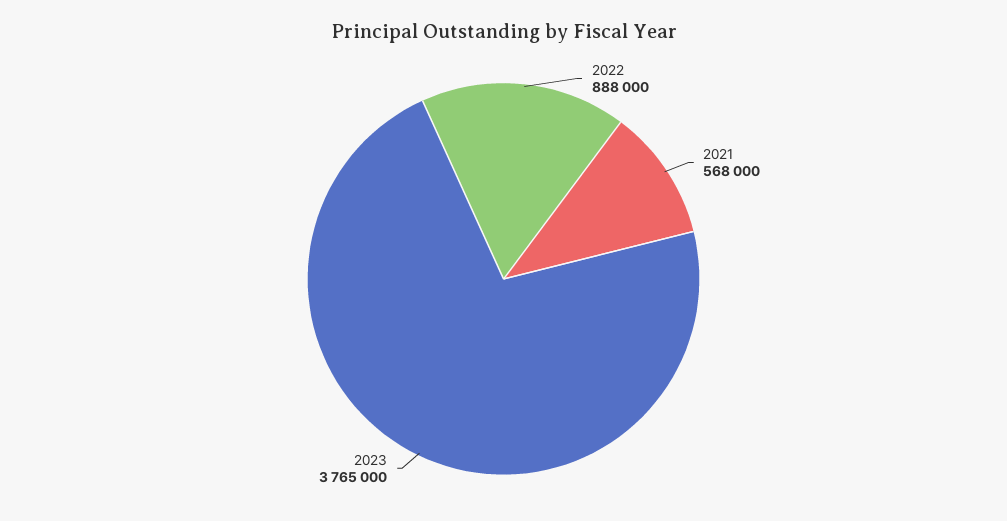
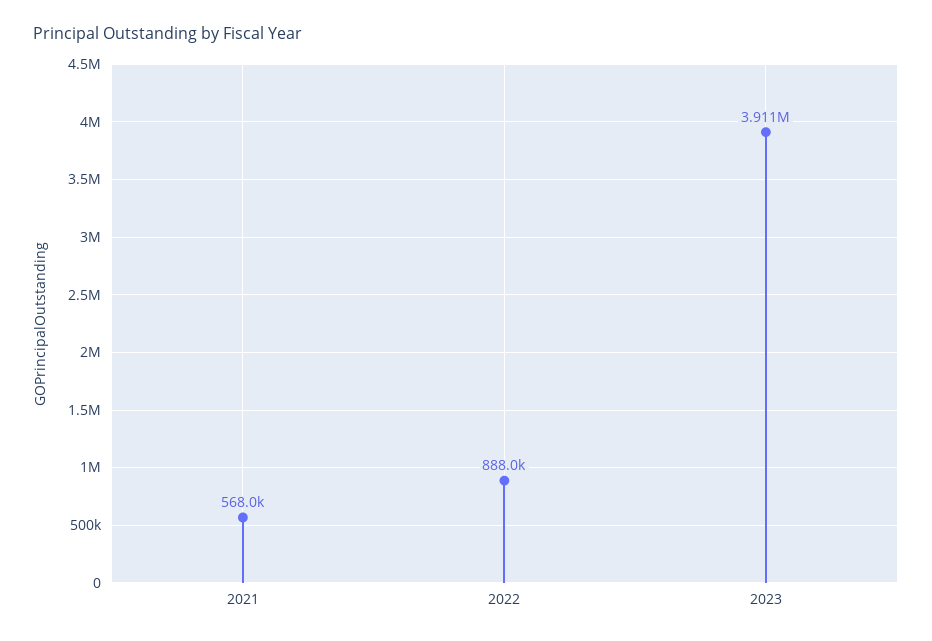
  {
    "2022": 888000,
    "2021": 568000,
-   "2023": 3765000
+   "2023": 3911000
  }

